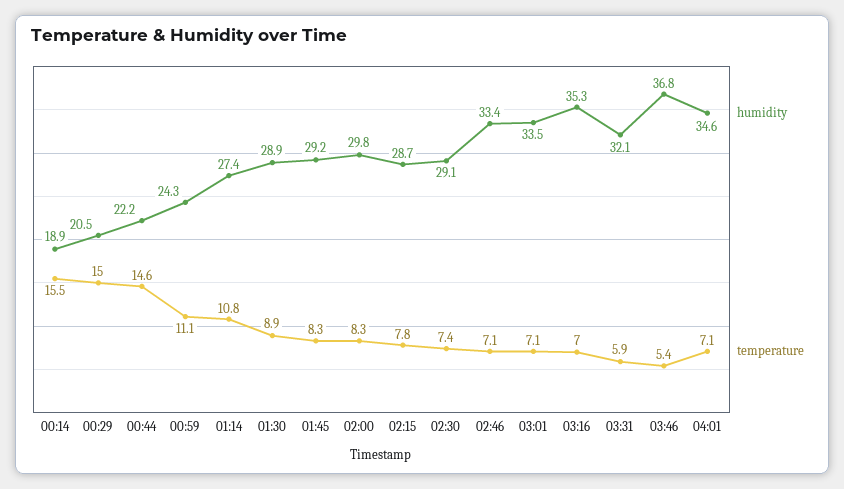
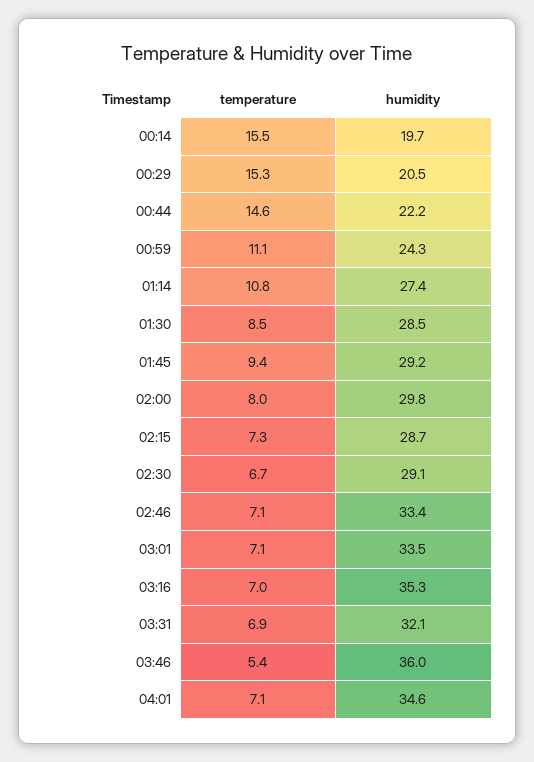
  {
    "humidity": {
-     "00:14": 18.9,
+     "00:14": 19.7,
      "00:29": 20.5,
      "00:44": 22.2,
      "00:59": 24.3,
      "01:14": 27.4,
-     "01:30": 28.9,
+     "01:30": 28.5,
      "01:45": 29.2,
      "02:00": 29.8,
      "02:15": 28.7,
      "02:30": 29.1,
      "02:46": 33.4,
      "03:01": 33.5,
      "03:16": 35.3,
      "03:31": 32.1,
-     "03:46": 36.8,
+     "03:46": 36,
      "04:01": 34.6
    },
    "temperature": {
      "00:14": 15.5,
-     "00:29": 15,
+     "00:29": 15.3,
      "00:44": 14.6,
      "00:59": 11.1,
      "01:14": 10.8,
-     "01:30": 8.9,
+     "01:30": 8.5,
-     "01:45": 8.3,
+     "01:45": 9.4,
-     "02:00": 8.3,
+     "02:00": 8,
-     "02:15": 7.8,
+     "02:15": 7.3,
-     "02:30": 7.4,
+     "02:30": 6.7,
      "02:46": 7.1,
      "03:01": 7.1,
      "03:16": 7,
-     "03:31": 5.9,
+     "03:31": 6.9,
      "03:46": 5.4,
      "04:01": 7.1
    }
  }

